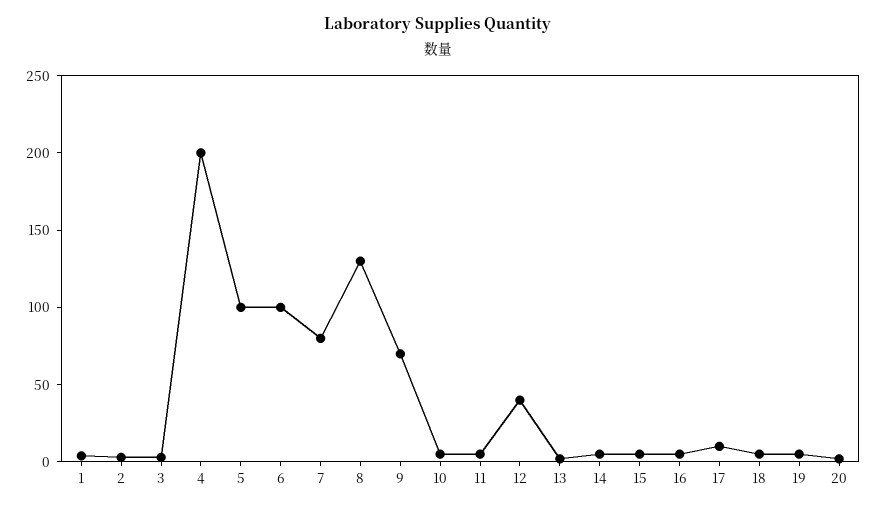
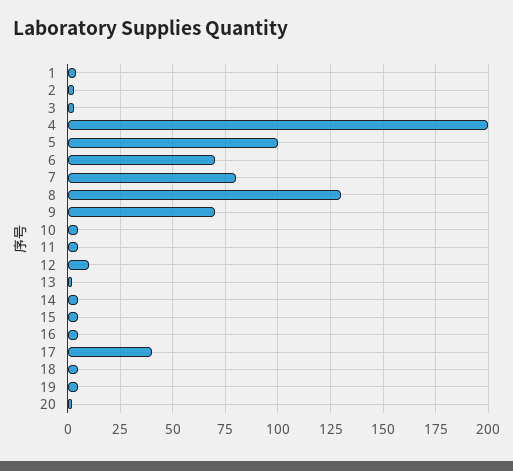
  {
    "1": 5,
    "2": 5,
    "3": 5,
    "4": 200,
    "5": 100,
-   "6": 100,
+   "6": 70,
    "7": 80,
    "8": 130,
    "9": 70,
    "10": 5,
    "11": 5,
-   "12": 40,
+   "12": 10,
    "13": 0,
    "14": 5,
    "15": 5,
    "16": 5,
-   "17": 10,
+   "17": 40,
    "18": 5,
    "19": 5,
    "20": 0
  }

